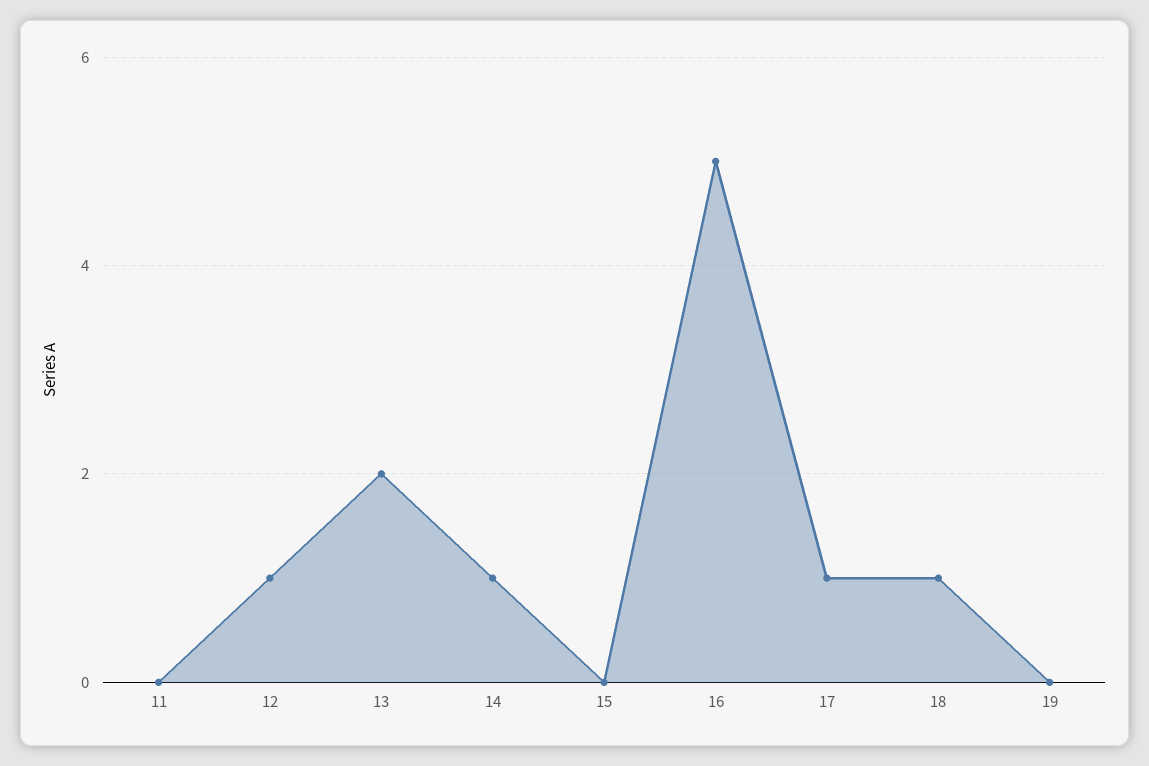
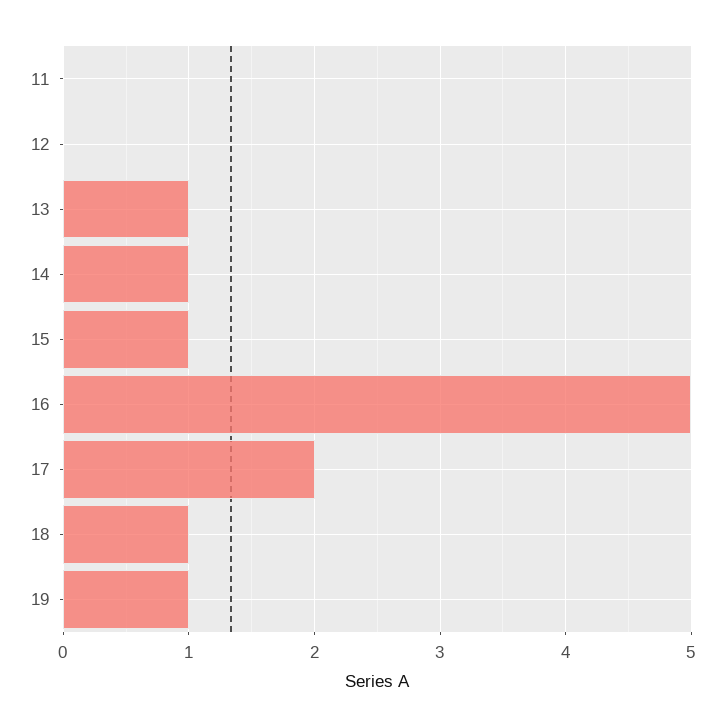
  {
    "11": 0,
-   "12": 1,
+   "12": 0,
-   "13": 2,
+   "13": 1,
    "14": 1,
-   "15": 0,
+   "15": 1,
    "16": 5,
-   "17": 1,
+   "17": 2,
    "18": 1,
-   "19": 0
+   "19": 1
  }

